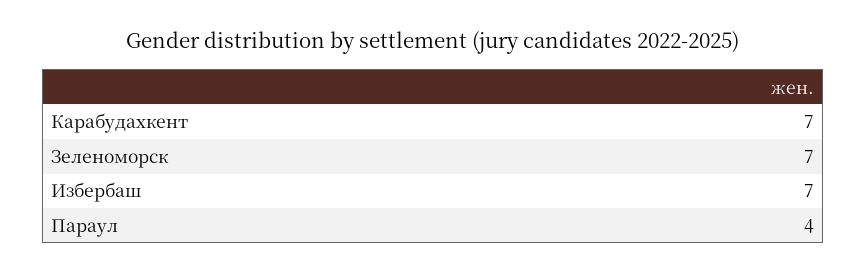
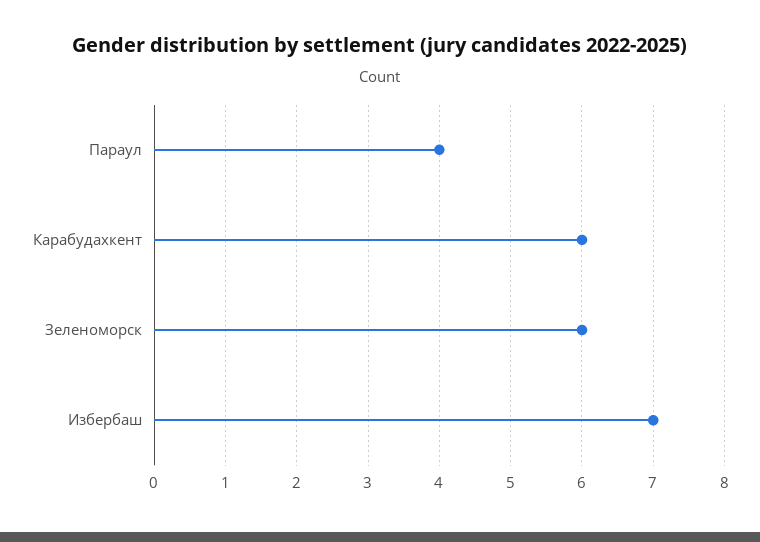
  {
-   "Карабудахкент": 7,
+   "Карабудахкент": 6,
-   "Зеленоморск": 7,
+   "Зеленоморск": 6,
    "Избербаш": 7,
    "Параул": 4
  }

